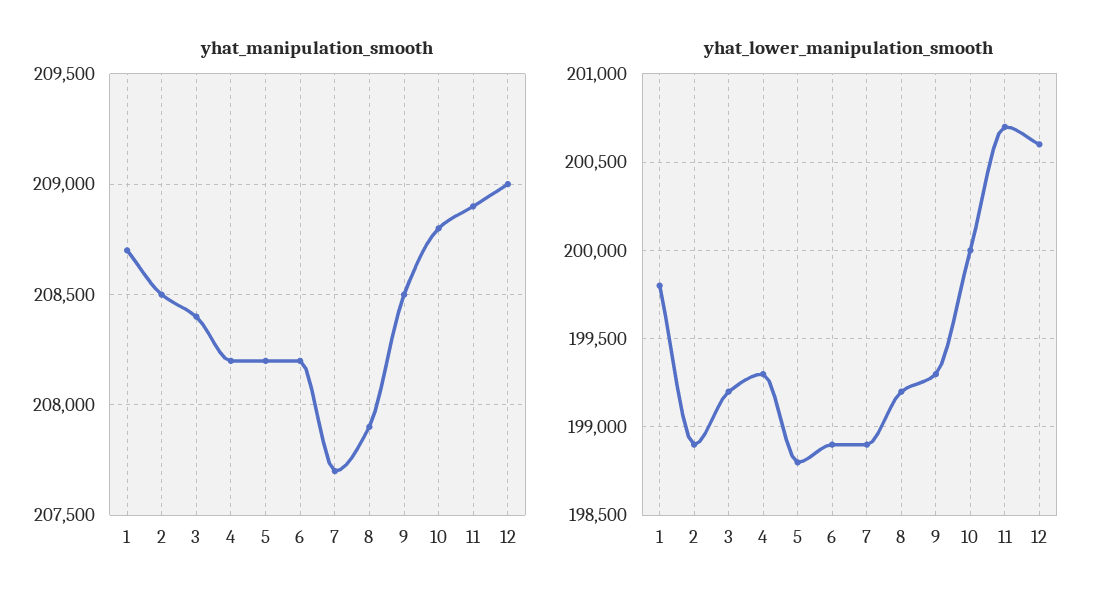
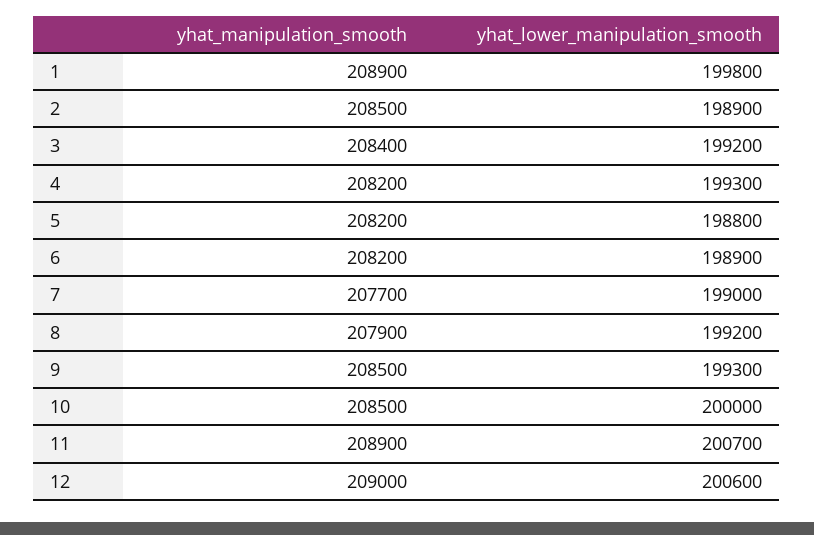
  {
    "yhat_manipulation_smooth": {
-     "1": 208700,
+     "1": 208900,
      "2": 208500,
      "3": 208400,
      "4": 208200,
      "5": 208200,
      "6": 208200,
      "7": 207700,
      "8": 207900,
      "9": 208500,
-     "10": 208800,
+     "10": 208500,
      "11": 208900,
      "12": 209000
    },
    "yhat_lower_manipulation_smooth": {
      "1": 199800,
      "2": 198900,
      "3": 199200,
      "4": 199300,
      "5": 198800,
      "6": 198900,
-     "7": 198900,
+     "7": 199000,
      "8": 199200,
      "9": 199300,
      "10": 200000,
      "11": 200700,
      "12": 200600
    }
  }

